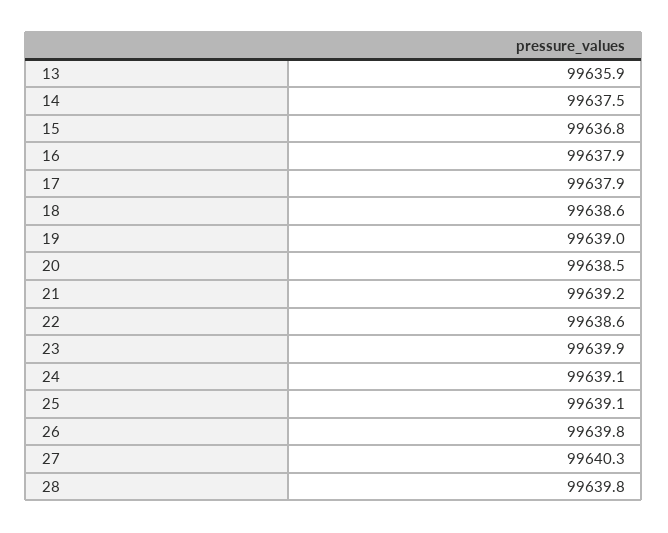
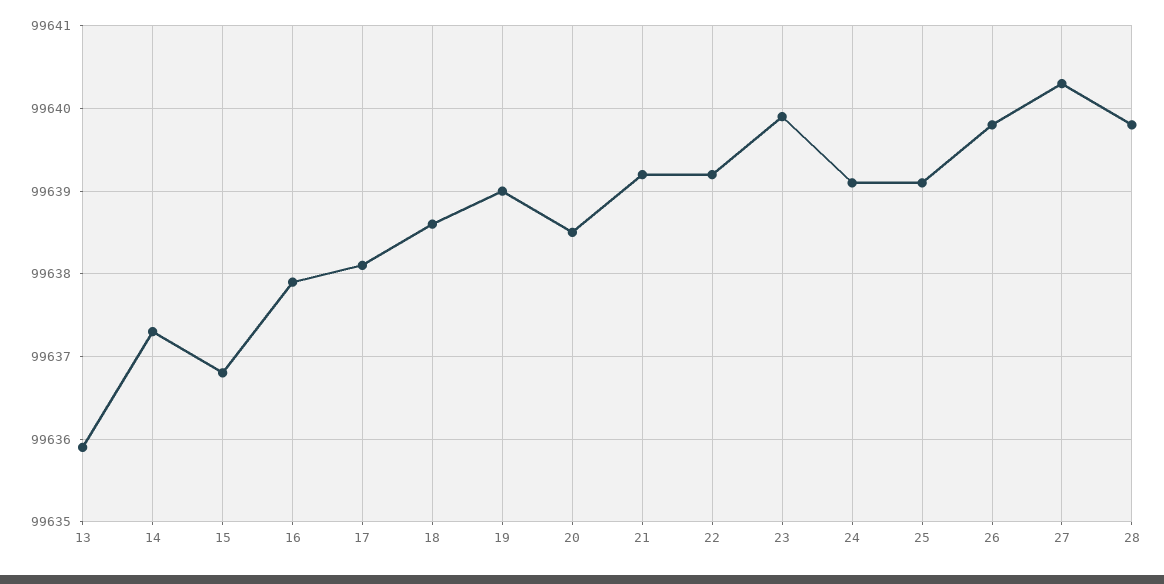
  {
    "13": 99635.9,
-   "14": 99637.5,
+   "14": 99637.3,
    "15": 99636.8,
    "16": 99637.9,
-   "17": 99637.9,
+   "17": 99638.1,
    "18": 99638.6,
    "19": 99639,
    "20": 99638.5,
    "21": 99639.2,
-   "22": 99638.6,
+   "22": 99639.2,
    "23": 99639.9,
    "24": 99639.1,
    "25": 99639.1,
    "26": 99639.8,
    "27": 99640.3,
    "28": 99639.8
  }

